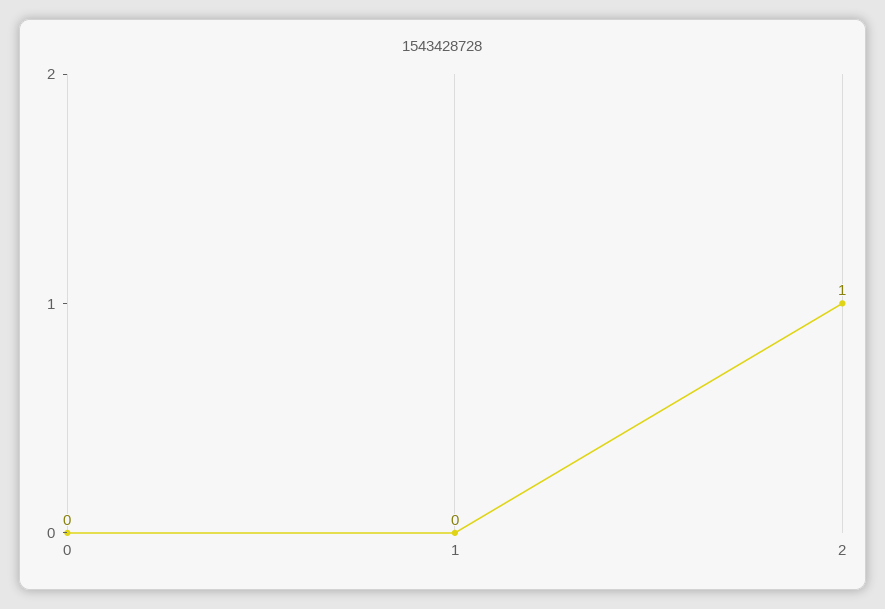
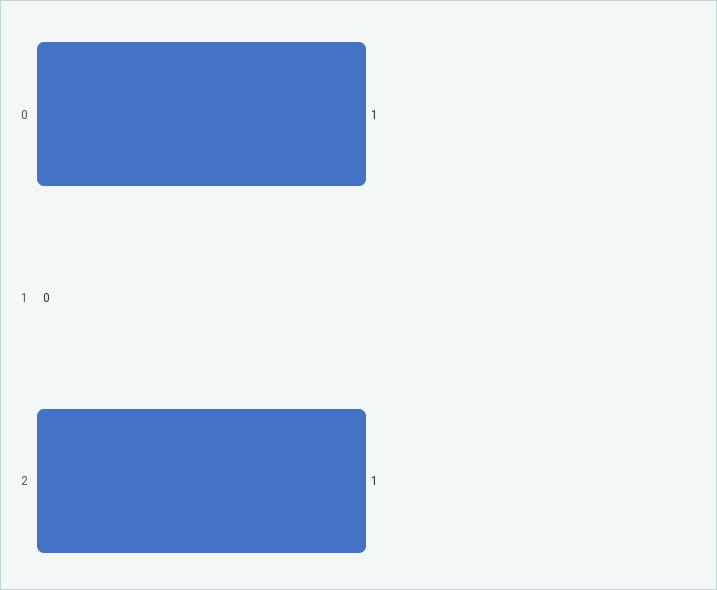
  {
-   "0": 0,
+   "0": 1,
    "1": 0,
    "2": 1
  }

